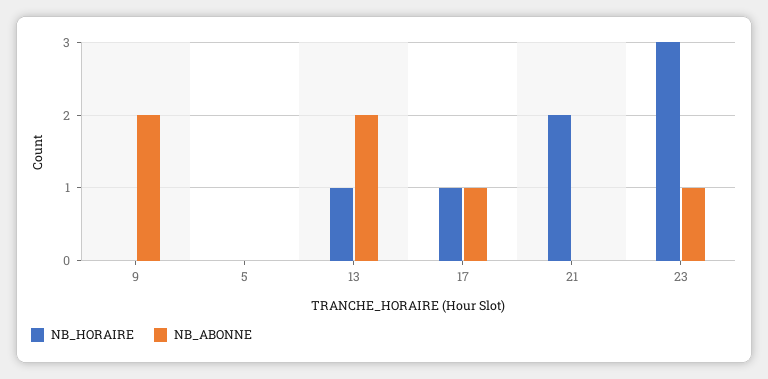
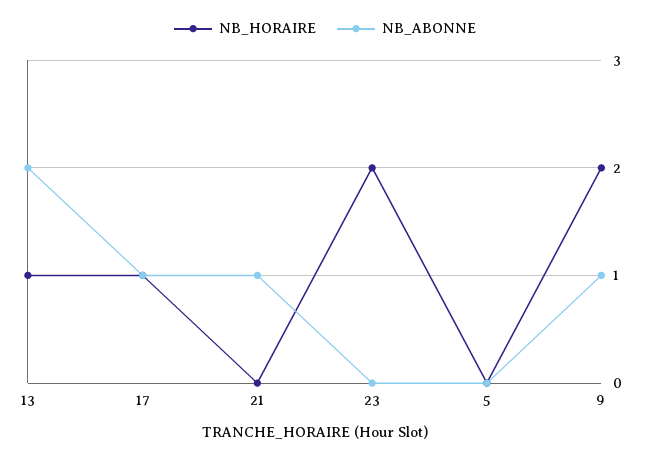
  {
    "NB_HORAIRE": {
-     "9": 0,
+     "9": 2,
      "5": 0,
      "13": 1,
      "17": 1,
-     "21": 2,
+     "21": 0,
-     "23": 3
+     "23": 2
    },
    "NB_ABONNE": {
-     "9": 2,
+     "9": 1,
      "5": 0,
      "13": 2,
      "17": 1,
-     "21": 0,
+     "21": 1,
-     "23": 1
+     "23": 0
    }
  }

